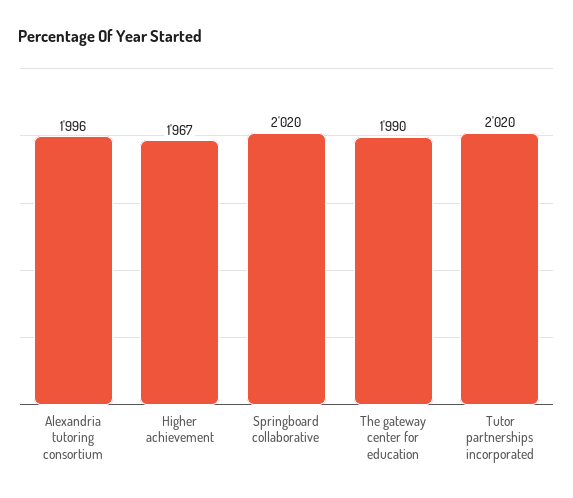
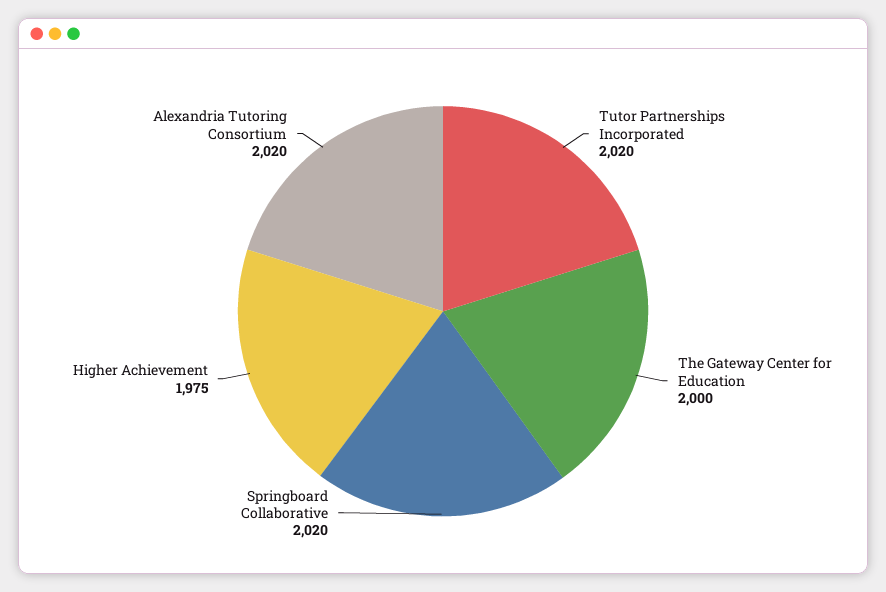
  {
-   "Alexandria tutoring consortium": 1996,
+   "Alexandria tutoring consortium": 2020,
-   "Higher achievement": 1967,
+   "Higher achievement": 1975,
    "Springboard collaborative": 2020,
-   "The gateway center for education": 1990,
+   "The gateway center for education": 2000,
    "Tutor partnerships incorporated": 2020
  }

